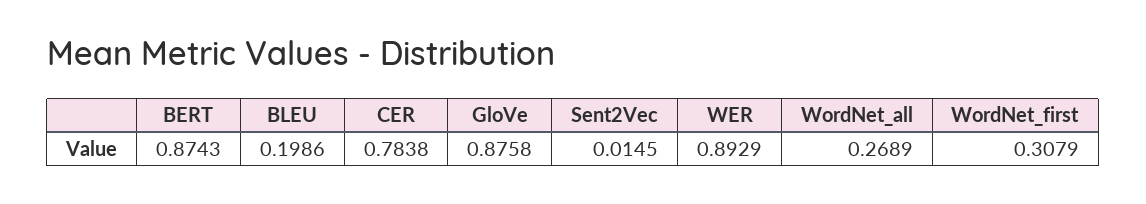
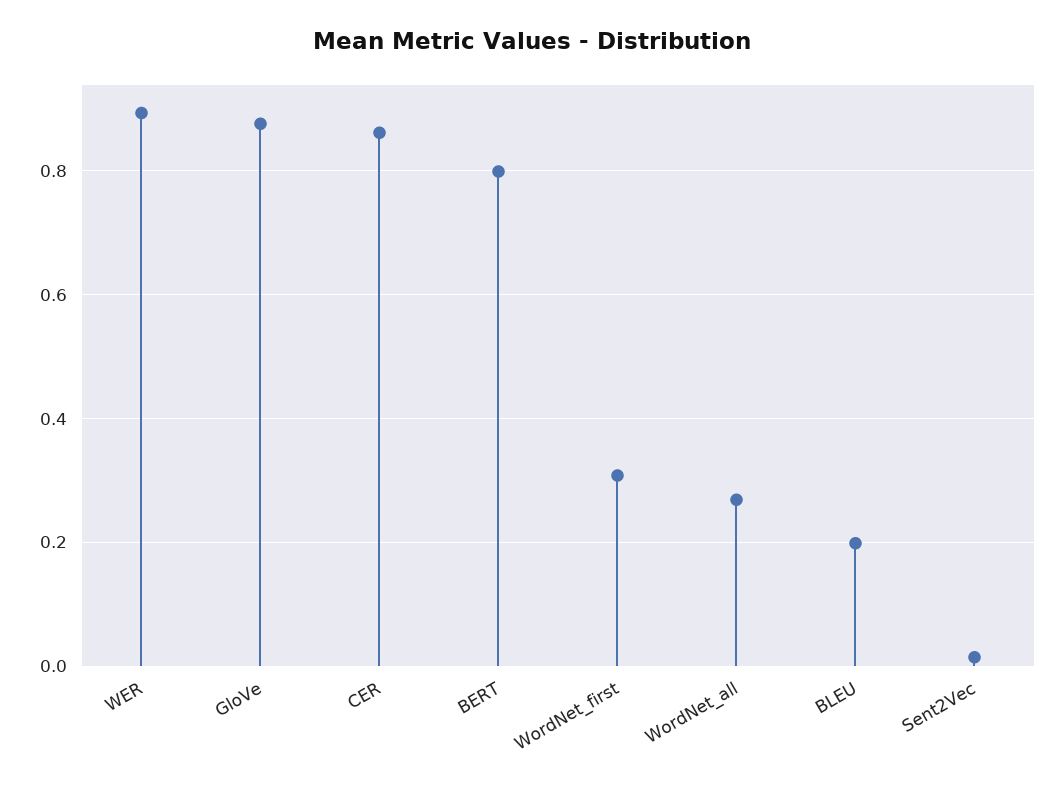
  {
-   "BERT": 0.8743,
+   "BERT": 0.8,
    "BLEU": 0.1986,
-   "CER": 0.7838,
+   "CER": 0.86,
    "GloVe": 0.8758,
    "Sent2Vec": 0.0145,
    "WER": 0.8929,
    "WordNet_all": 0.2689,
    "WordNet_first": 0.3079
  }

